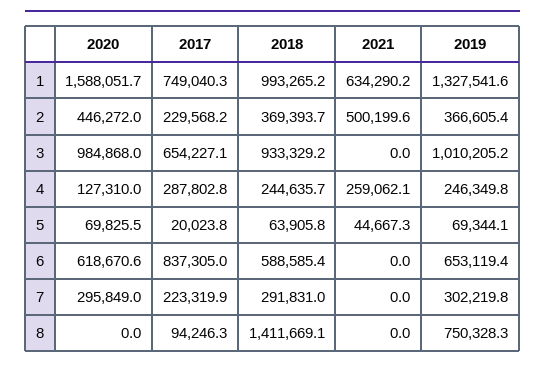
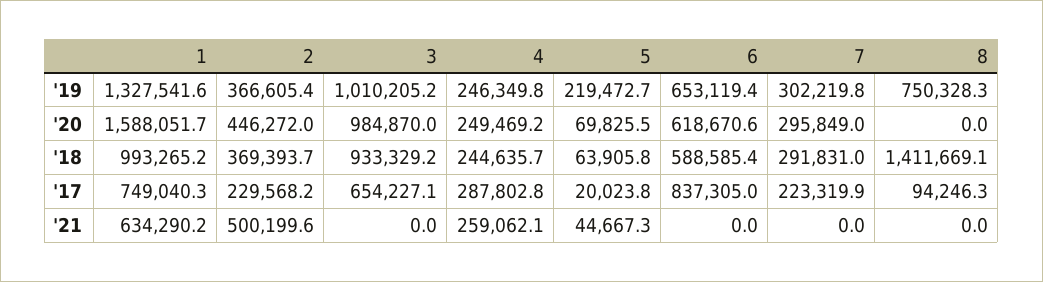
  {
    "2020": {
      "1": 1588051.7,
      "2": 446272,
-     "3": 984868,
+     "3": 984870,
-     "4": 127310,
+     "4": 249469.2,
      "5": 69825.5,
      "6": 618670.6,
      "7": 295849,
      "8": 0
    },
    "2017": {
      "1": 749040.3,
      "2": 229568.2,
      "3": 654227.1,
      "4": 287802.8,
      "5": 20023.8,
      "6": 837305,
      "7": 223319.9,
      "8": 94246.3
    },
    "2018": {
      "1": 993265.2,
      "2": 369393.7,
      "3": 933329.2,
      "4": 244635.7,
      "5": 63905.8,
      "6": 588585.4,
      "7": 291831,
      "8": 1411669.1
    },
    "2021": {
      "1": 634290.2,
      "2": 500199.6,
      "3": 0,
      "4": 259062.1,
      "5": 44667.3,
      "6": 0,
      "7": 0,
      "8": 0
    },
    "2019": {
      "1": 1327541.6,
      "2": 366605.4,
      "3": 1010205.2,
      "4": 246349.8,
-     "5": 69344.1,
+     "5": 219472.7,
      "6": 653119.4,
      "7": 302219.8,
      "8": 750328.3
    }
  }

